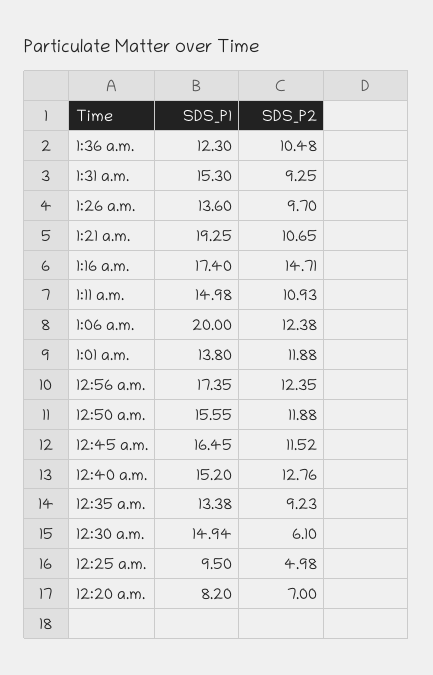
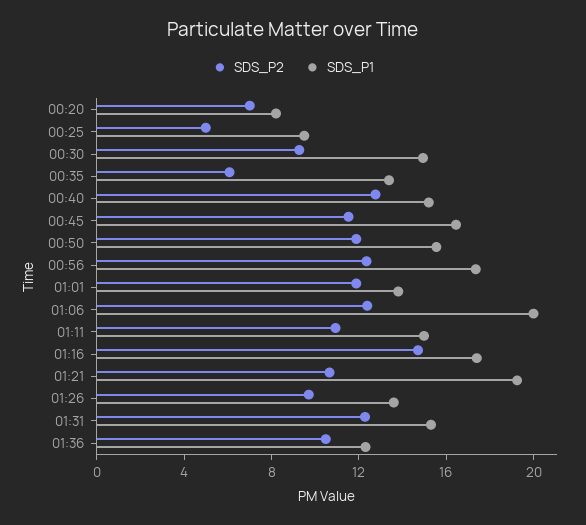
  {
    "SDS_P1": {
      "1:36 a.m.": 12.3,
      "1:31 a.m.": 15.3,
      "1:26 a.m.": 13.6,
      "1:21 a.m.": 19.25,
      "1:16 a.m.": 17.4,
      "1:11 a.m.": 14.98,
      "1:06 a.m.": 20,
      "1:01 a.m.": 13.8,
      "12:56 a.m.": 17.35,
      "12:50 a.m.": 15.55,
      "12:45 a.m.": 16.45,
      "12:40 a.m.": 15.2,
      "12:35 a.m.": 13.38,
      "12:30 a.m.": 14.94,
      "12:25 a.m.": 9.5,
      "12:20 a.m.": 8.2
    },
    "SDS_P2": {
      "1:36 a.m.": 10.48,
-     "1:31 a.m.": 9.25,
+     "1:31 a.m.": 12,
      "1:26 a.m.": 9.7,
      "1:21 a.m.": 10.65,
      "1:16 a.m.": 14.71,
      "1:11 a.m.": 10.93,
      "1:06 a.m.": 12.38,
      "1:01 a.m.": 11.88,
      "12:56 a.m.": 12.35,
      "12:50 a.m.": 11.88,
      "12:45 a.m.": 11.52,
      "12:40 a.m.": 12.76,
-     "12:35 a.m.": 9.23,
+     "12:35 a.m.": 6,
-     "12:30 a.m.": 6.1,
+     "12:30 a.m.": 9,
      "12:25 a.m.": 4.98,
      "12:20 a.m.": 7
    }
  }

